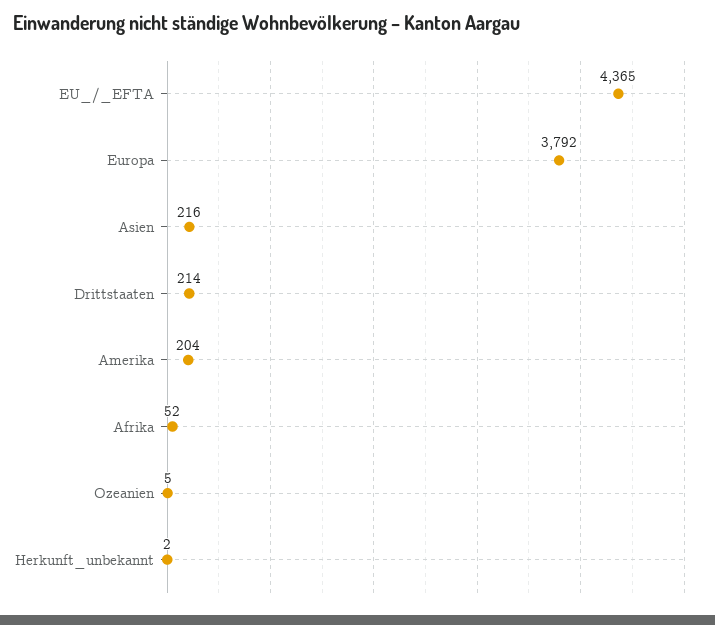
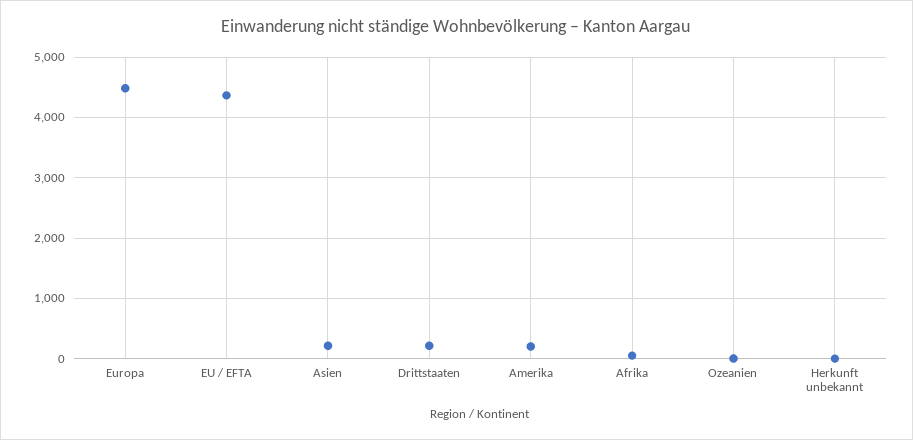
  {
    "EU_/_EFTA": 4365,
-   "Europa": 3792,
+   "Europa": 4500,
    "Asien": 216,
    "Drittstaaten": 214,
    "Amerika": 204,
    "Afrika": 52,
    "Ozeanien": 5,
    "Herkunft_unbekannt": 2
  }

